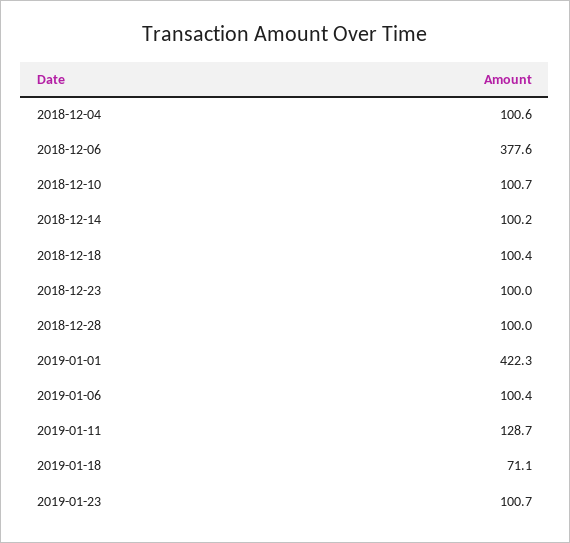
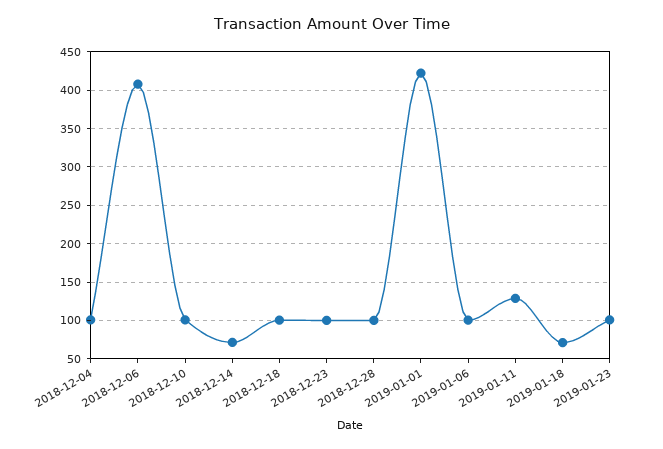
  {
    "2018-12-04": 100.6,
-   "2018-12-06": 377.6,
+   "2018-12-06": 410,
    "2018-12-10": 100.7,
-   "2018-12-14": 100.2,
+   "2018-12-14": 70,
    "2018-12-18": 100.4,
    "2018-12-23": 100,
    "2018-12-28": 100,
    "2019-01-01": 422.3,
    "2019-01-06": 100.4,
    "2019-01-11": 128.7,
    "2019-01-18": 71.1,
    "2019-01-23": 100.7
  }

